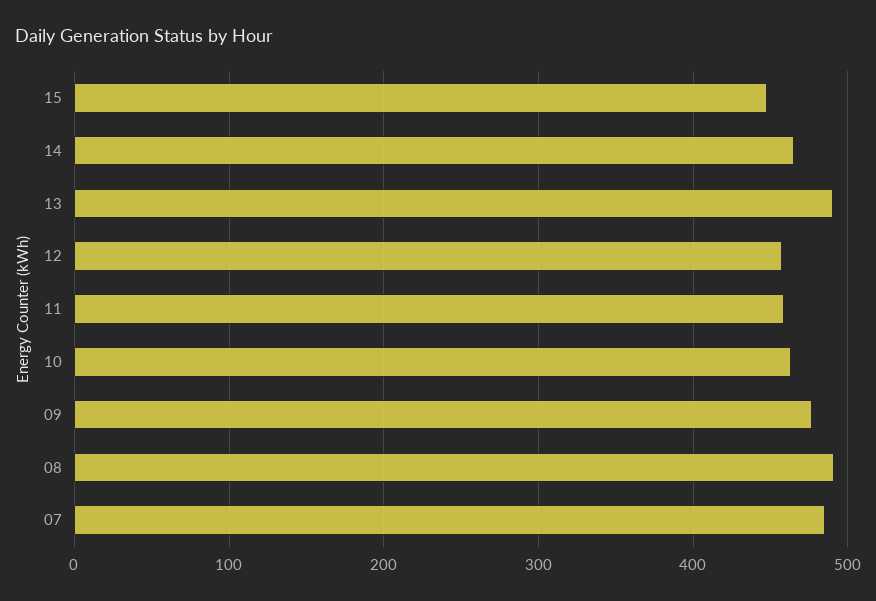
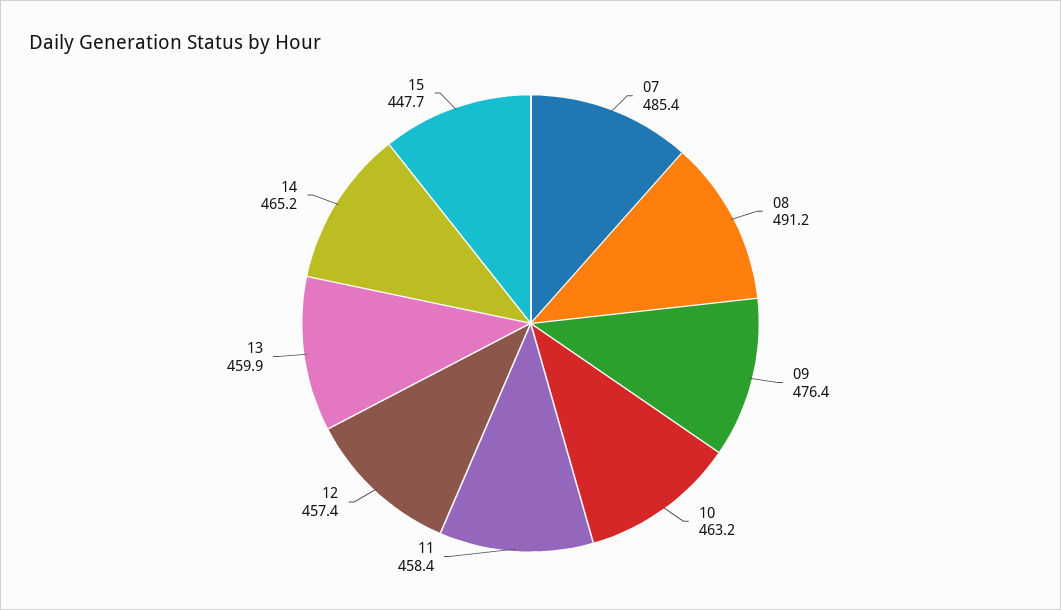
  {
    "15": 447.7,
    "14": 465.2,
-   "13": 490,
+   "13": 459.9,
    "12": 457.4,
    "11": 458.4,
    "10": 463.2,
    "09": 476.4,
    "08": 491.2,
    "07": 485.4
  }

